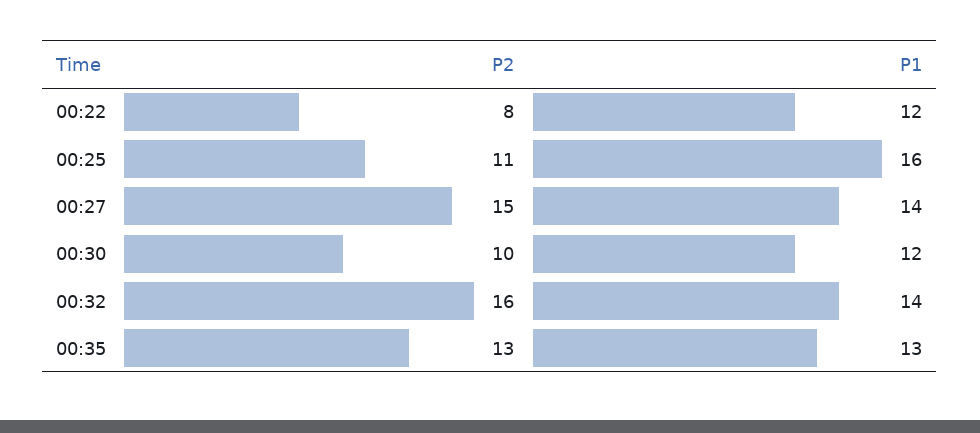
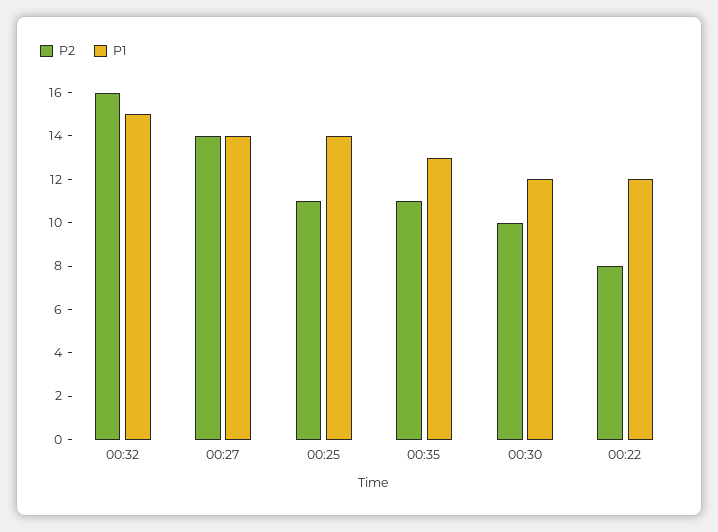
  {
    "P2": {
      "00:22": 8,
      "00:25": 11,
-     "00:27": 15,
+     "00:27": 14,
      "00:30": 10,
      "00:32": 16,
-     "00:35": 13
+     "00:35": 11
    },
    "P1": {
      "00:22": 12,
-     "00:25": 16,
+     "00:25": 14,
      "00:27": 14,
      "00:30": 12,
-     "00:32": 14,
+     "00:32": 15,
      "00:35": 13
    }
  }

